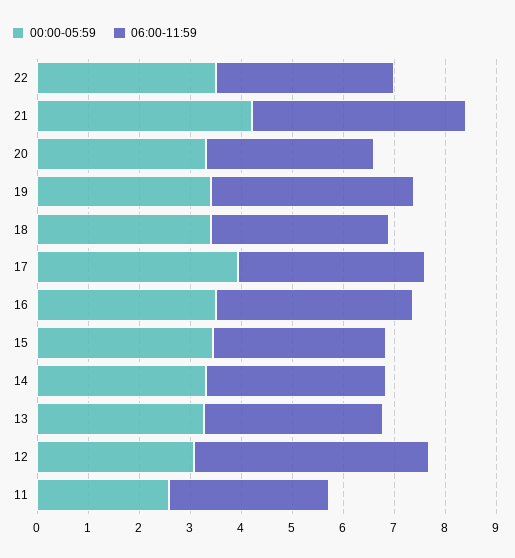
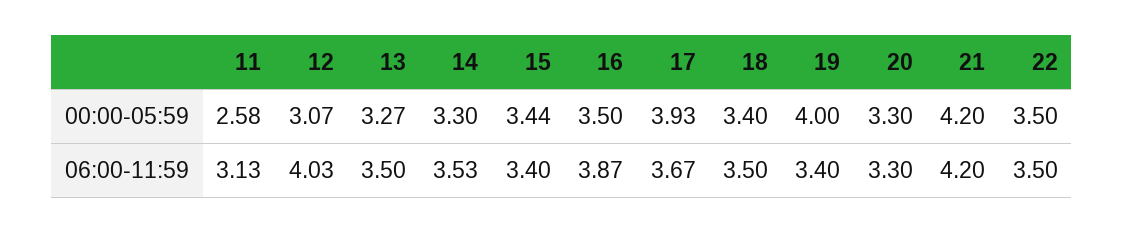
  {
    "00:00-05:59": {
      "22": 3.5,
      "21": 4.2,
      "20": 3.3,
-     "19": 3.4,
+     "19": 4,
      "18": 3.4,
      "17": 3.93,
      "16": 3.5,
      "15": 3.44,
      "14": 3.3,
      "13": 3.27,
      "12": 3.07,
      "11": 2.58
    },
    "06:00-11:59": {
      "22": 3.5,
      "21": 4.2,
      "20": 3.3,
-     "19": 4,
+     "19": 3.4,
      "18": 3.5,
      "17": 3.67,
      "16": 3.87,
      "15": 3.4,
      "14": 3.53,
      "13": 3.5,
-     "12": 4.6,
+     "12": 4.03,
      "11": 3.13
    }
  }

